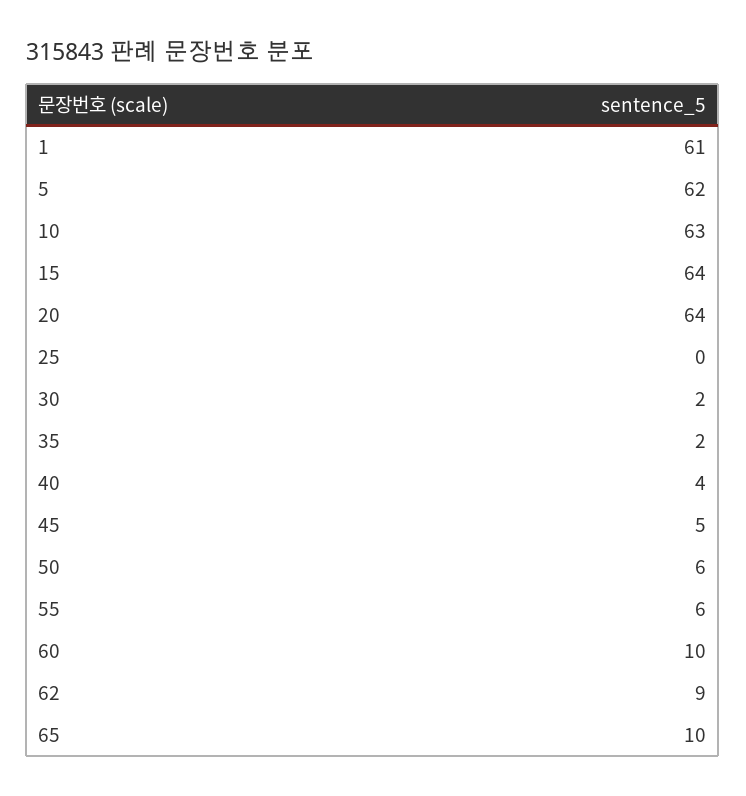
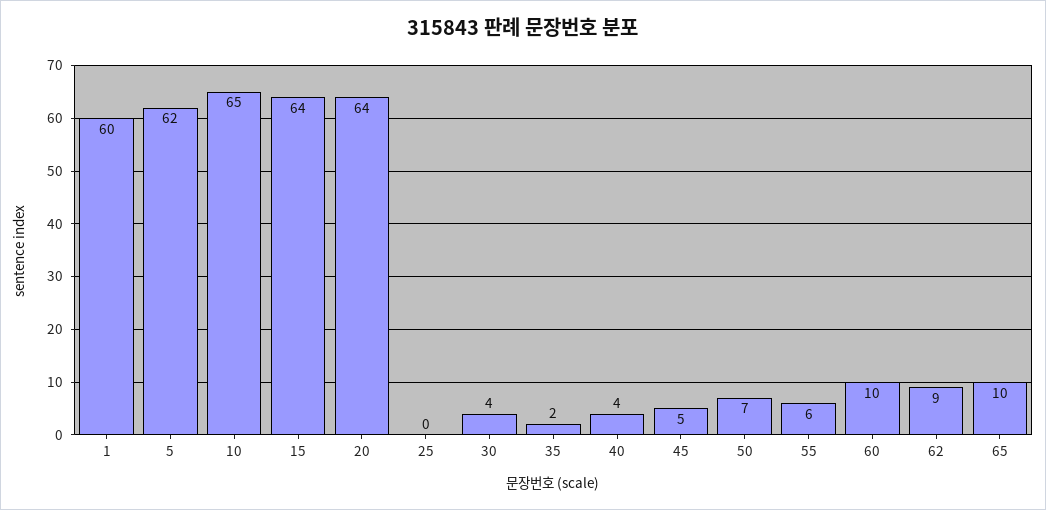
  {
-   "1": 61,
+   "1": 60,
    "5": 62,
-   "10": 63,
+   "10": 65,
    "15": 64,
    "20": 64,
    "25": 0,
-   "30": 2,
+   "30": 4,
    "35": 2,
    "40": 4,
    "45": 5,
-   "50": 6,
+   "50": 7,
    "55": 6,
    "60": 10,
    "62": 9,
    "65": 10
  }

